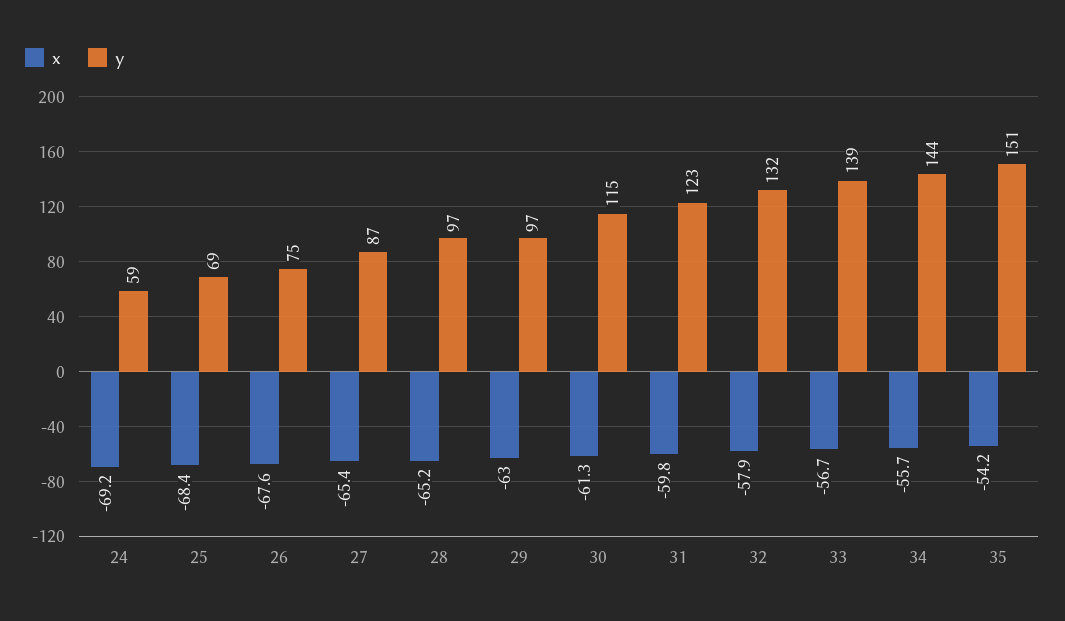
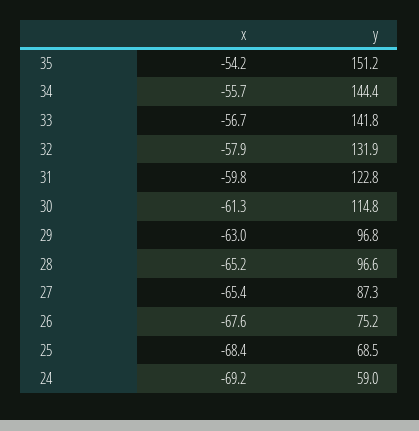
  {
    "x": {
      "24": -69.2,
      "25": -68.4,
      "26": -67.6,
      "27": -65.4,
      "28": -65.2,
      "29": -63,
      "30": -61.3,
      "31": -59.8,
      "32": -57.9,
      "33": -56.7,
      "34": -55.7,
      "35": -54.2
    },
    "y": {
      "24": 59,
      "25": 68.5,
      "26": 75.2,
      "27": 87.3,
      "28": 96.6,
      "29": 96.8,
      "30": 114.8,
      "31": 122.8,
      "32": 131.9,
-     "33": 139,
+     "33": 141.8,
      "34": 144.4,
      "35": 151.2
    }
  }

